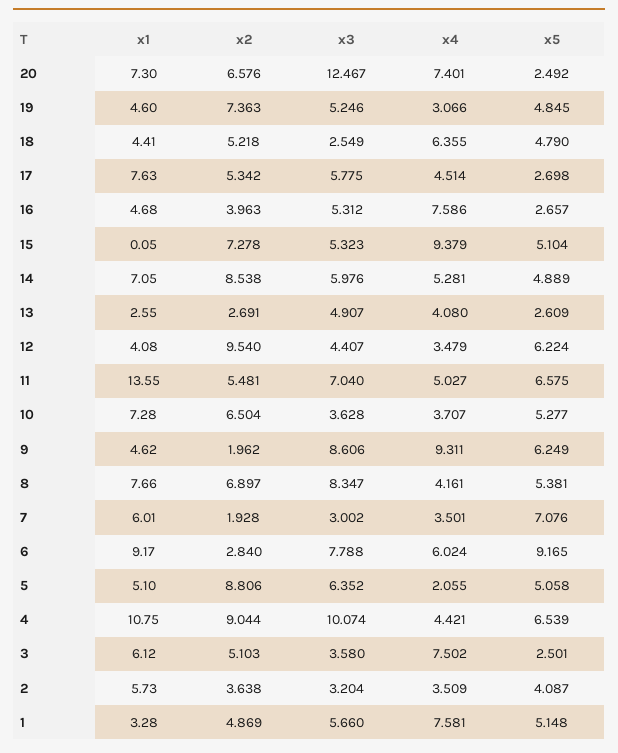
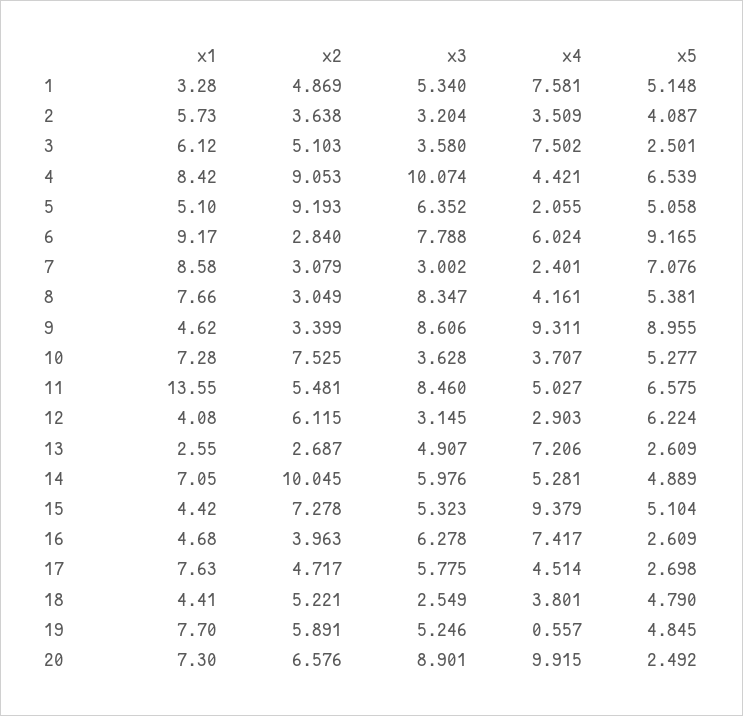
  {
    "x1": {
      "20": 7.3,
-     "19": 4.6,
+     "19": 7.7,
      "18": 4.41,
      "17": 7.63,
      "16": 4.68,
-     "15": 0.05,
+     "15": 4.42,
      "14": 7.05,
      "13": 2.55,
      "12": 4.08,
      "11": 13.55,
      "10": 7.28,
      "9": 4.62,
      "8": 7.66,
-     "7": 6.01,
+     "7": 8.58,
      "6": 9.17,
      "5": 5.1,
-     "4": 10.75,
+     "4": 8.42,
      "3": 6.12,
      "2": 5.73,
      "1": 3.28
    },
    "x2": {
      "20": 6.576,
-     "19": 7.363,
+     "19": 5.891,
-     "18": 5.218,
+     "18": 5.221,
-     "17": 5.342,
+     "17": 4.717,
      "16": 3.963,
      "15": 7.278,
-     "14": 8.538,
+     "14": 10.045,
-     "13": 2.691,
+     "13": 2.687,
-     "12": 9.54,
+     "12": 6.115,
      "11": 5.481,
-     "10": 6.504,
+     "10": 7.525,
-     "9": 1.962,
+     "9": 3.399,
-     "8": 6.897,
+     "8": 3.049,
-     "7": 1.928,
+     "7": 3.079,
      "6": 2.84,
-     "5": 8.806,
+     "5": 9.193,
-     "4": 9.044,
+     "4": 9.053,
      "3": 5.103,
      "2": 3.638,
      "1": 4.869
    },
    "x3": {
-     "20": 12.467,
+     "20": 8.901,
      "19": 5.246,
      "18": 2.549,
      "17": 5.775,
-     "16": 5.312,
+     "16": 6.278,
      "15": 5.323,
      "14": 5.976,
      "13": 4.907,
-     "12": 4.407,
+     "12": 3.145,
-     "11": 7.04,
+     "11": 8.46,
      "10": 3.628,
      "9": 8.606,
      "8": 8.347,
      "7": 3.002,
      "6": 7.788,
      "5": 6.352,
      "4": 10.074,
      "3": 3.58,
      "2": 3.204,
-     "1": 5.66
+     "1": 5.34
    },
    "x4": {
-     "20": 7.401,
+     "20": 9.915,
-     "19": 3.066,
+     "19": 0.557,
-     "18": 6.355,
+     "18": 3.801,
      "17": 4.514,
-     "16": 7.586,
+     "16": 7.417,
      "15": 9.379,
      "14": 5.281,
-     "13": 4.08,
+     "13": 7.206,
-     "12": 3.479,
+     "12": 2.903,
      "11": 5.027,
      "10": 3.707,
      "9": 9.311,
      "8": 4.161,
-     "7": 3.501,
+     "7": 2.401,
      "6": 6.024,
      "5": 2.055,
      "4": 4.421,
      "3": 7.502,
      "2": 3.509,
      "1": 7.581
    },
    "x5": {
      "20": 2.492,
      "19": 4.845,
      "18": 4.79,
      "17": 2.698,
-     "16": 2.657,
+     "16": 2.609,
      "15": 5.104,
      "14": 4.889,
      "13": 2.609,
      "12": 6.224,
      "11": 6.575,
      "10": 5.277,
-     "9": 6.249,
+     "9": 8.955,
      "8": 5.381,
      "7": 7.076,
      "6": 9.165,
      "5": 5.058,
      "4": 6.539,
      "3": 2.501,
      "2": 4.087,
      "1": 5.148
    }
  }

